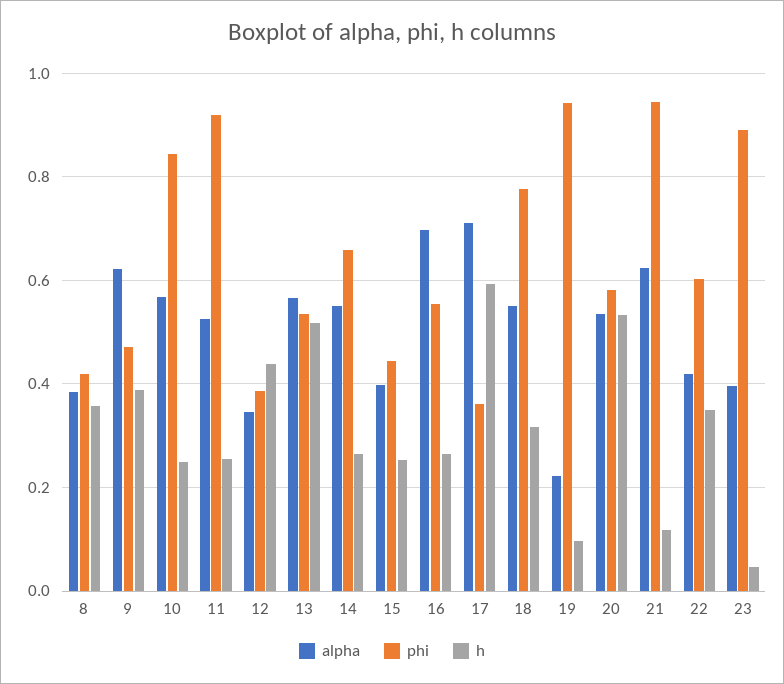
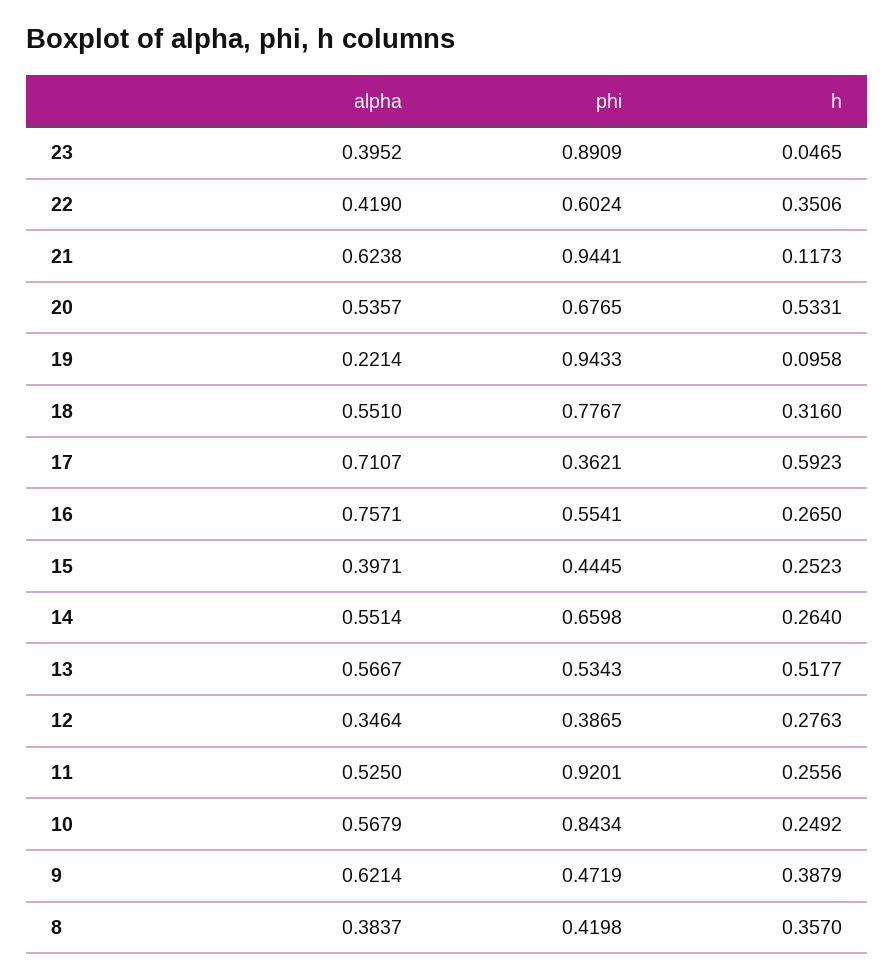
  {
    "alpha": {
      "8": 0.3837,
      "9": 0.6214,
      "10": 0.5679,
      "11": 0.525,
      "12": 0.3464,
      "13": 0.5667,
      "14": 0.5514,
      "15": 0.3971,
-     "16": 0.7,
+     "16": 0.7571,
      "17": 0.7107,
      "18": 0.551,
      "19": 0.2214,
      "20": 0.5357,
      "21": 0.6238,
      "22": 0.419,
      "23": 0.3952
    },
    "phi": {
      "8": 0.4198,
      "9": 0.4719,
      "10": 0.8434,
      "11": 0.9201,
      "12": 0.3865,
      "13": 0.5343,
      "14": 0.6598,
      "15": 0.4445,
      "16": 0.5541,
      "17": 0.3621,
      "18": 0.7767,
      "19": 0.9433,
-     "20": 0.58,
+     "20": 0.6765,
      "21": 0.9441,
      "22": 0.6024,
      "23": 0.8909
    },
    "h": {
      "8": 0.357,
      "9": 0.3879,
      "10": 0.2492,
      "11": 0.2556,
-     "12": 0.44,
+     "12": 0.2763,
      "13": 0.5177,
      "14": 0.264,
      "15": 0.2523,
      "16": 0.265,
      "17": 0.5923,
      "18": 0.316,
      "19": 0.0958,
      "20": 0.5331,
      "21": 0.1173,
      "22": 0.3506,
      "23": 0.0465
    }
  }

